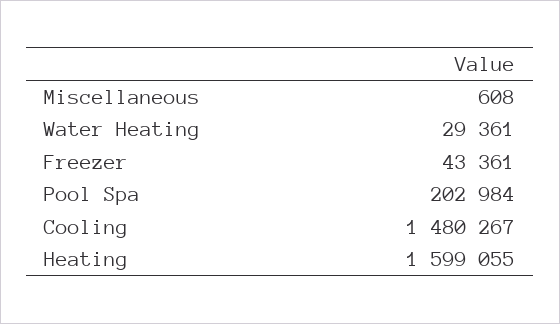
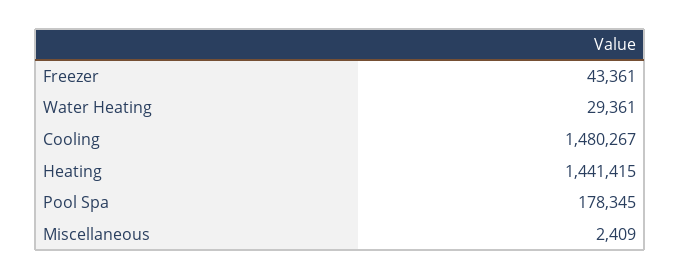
  {
-   "Miscellaneous": 608,
+   "Miscellaneous": 2409,
    "Water Heating": 29361,
    "Freezer": 43361,
-   "Pool Spa": 202984,
+   "Pool Spa": 178345,
    "Cooling": 1480267,
-   "Heating": 1599055
+   "Heating": 1441415
  }

